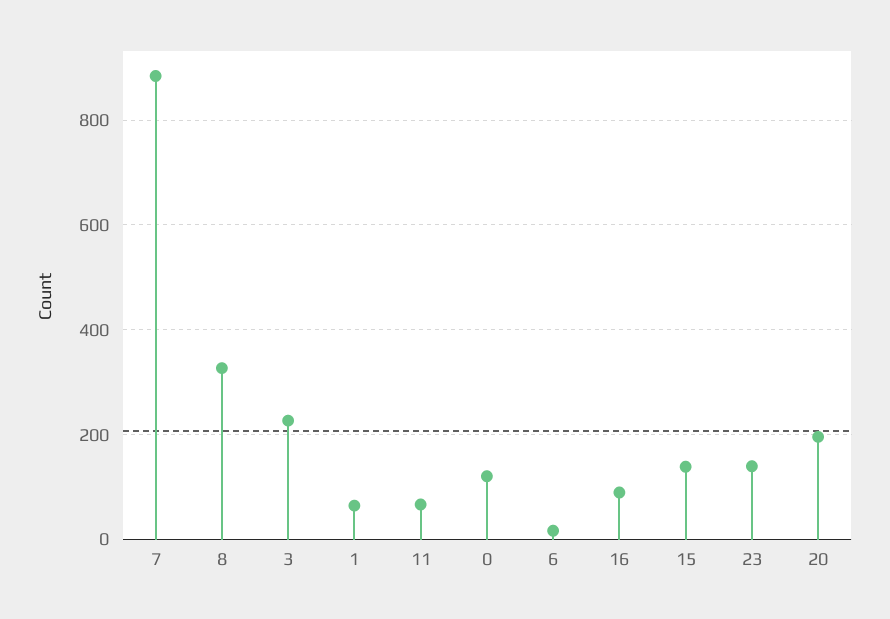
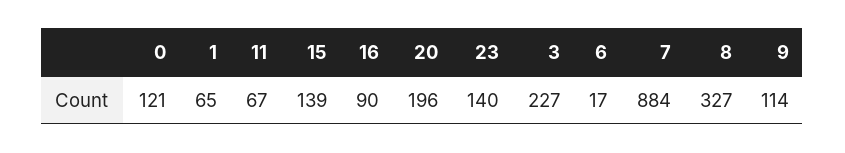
  {
    "7": 884,
    "8": 327,
    "3": 227,
    "1": 65,
    "11": 67,
    "0": 121,
    "6": 17,
    "16": 90,
    "15": 139,
    "23": 140,
-   "20": 196
+   "20": 196,
+   "9": 114
  }

